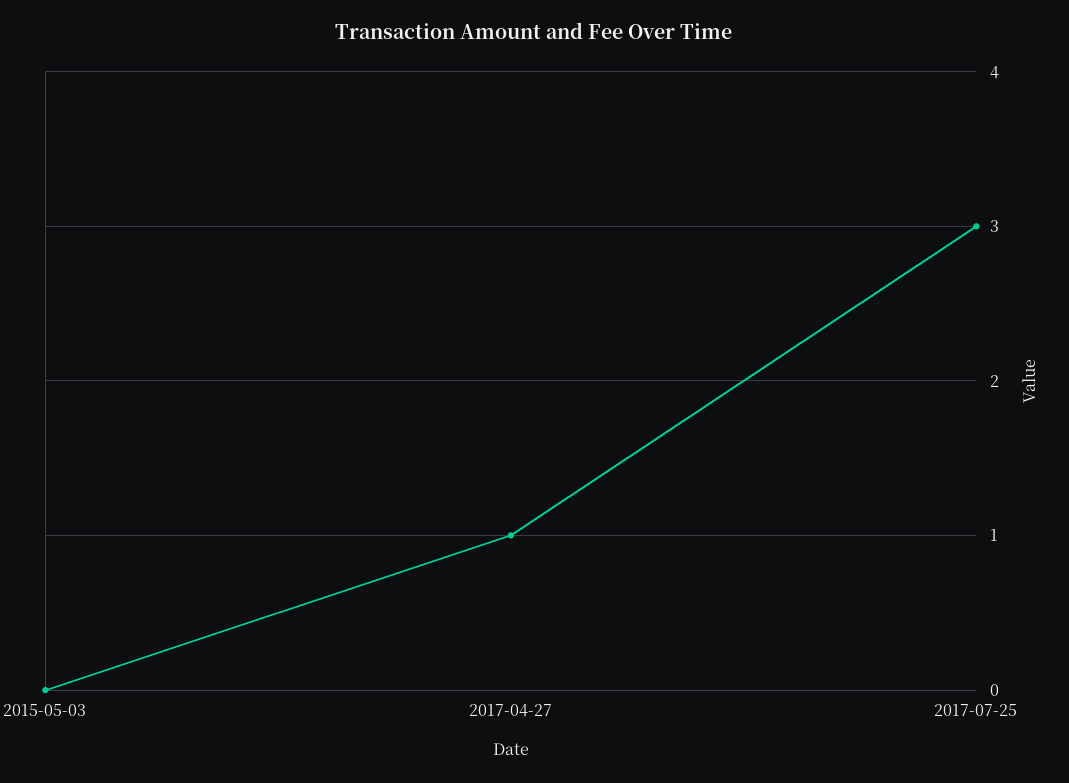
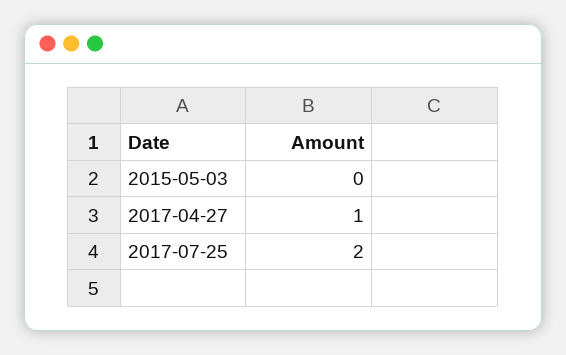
  {
    "2015-05-03": 0,
    "2017-04-27": 1,
-   "2017-07-25": 3
+   "2017-07-25": 2
  }

